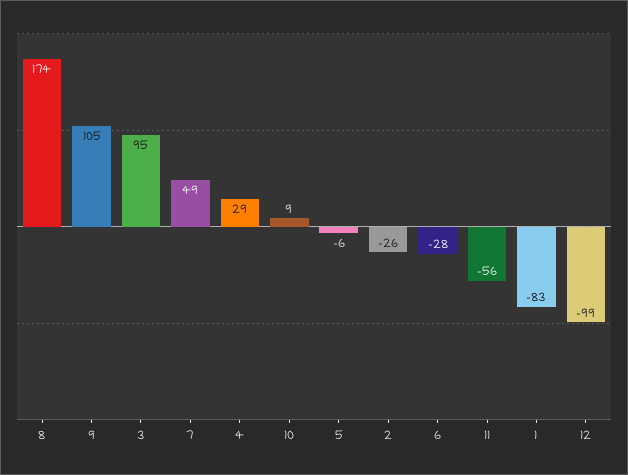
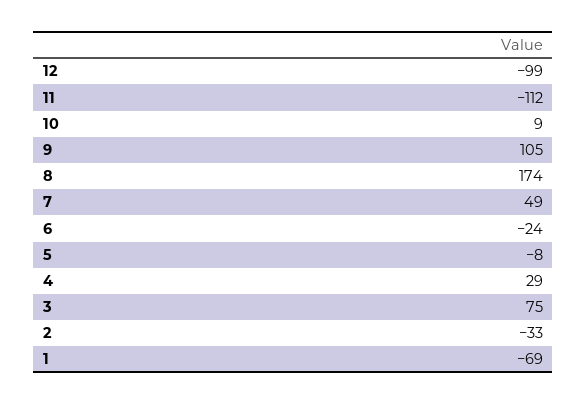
  {
    "8": 174,
    "9": 105,
-   "3": 95,
+   "3": 75,
    "7": 49,
    "4": 29,
    "10": 9,
-   "5": -6,
+   "5": -8,
-   "2": -26,
+   "2": -33,
-   "6": -28,
+   "6": -24,
-   "11": -56,
+   "11": -112,
-   "1": -83,
+   "1": -69,
    "12": -99
  }

